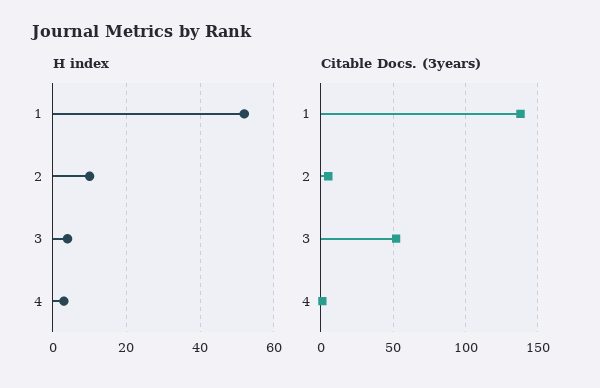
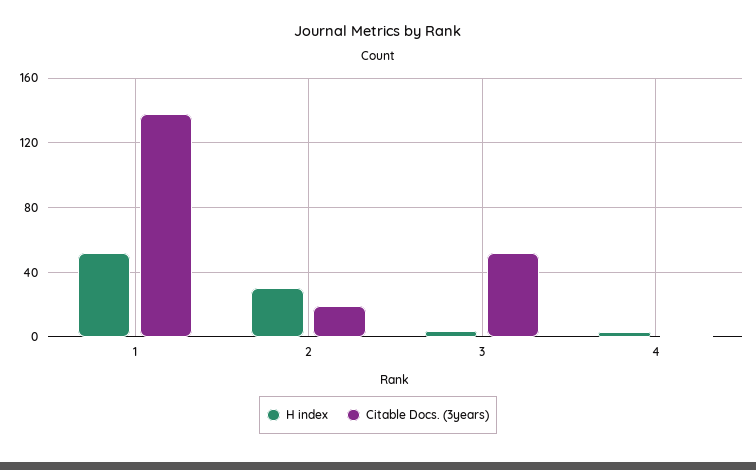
  {
    "H index": {
      "1": 50,
-     "2": 10,
+     "2": 30,
      "3": 5,
      "4": 5
    },
    "Citable Docs. (3years)": {
      "1": 140,
-     "2": 5,
+     "2": 20,
      "3": 50,
      "4": 0
    }
  }

